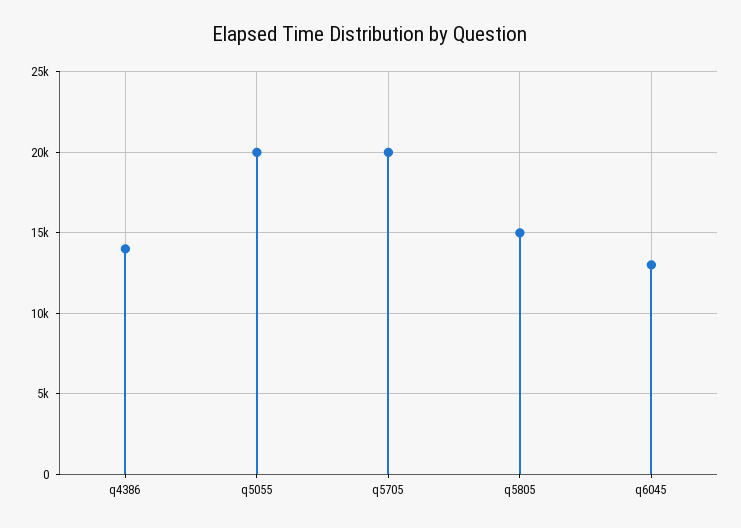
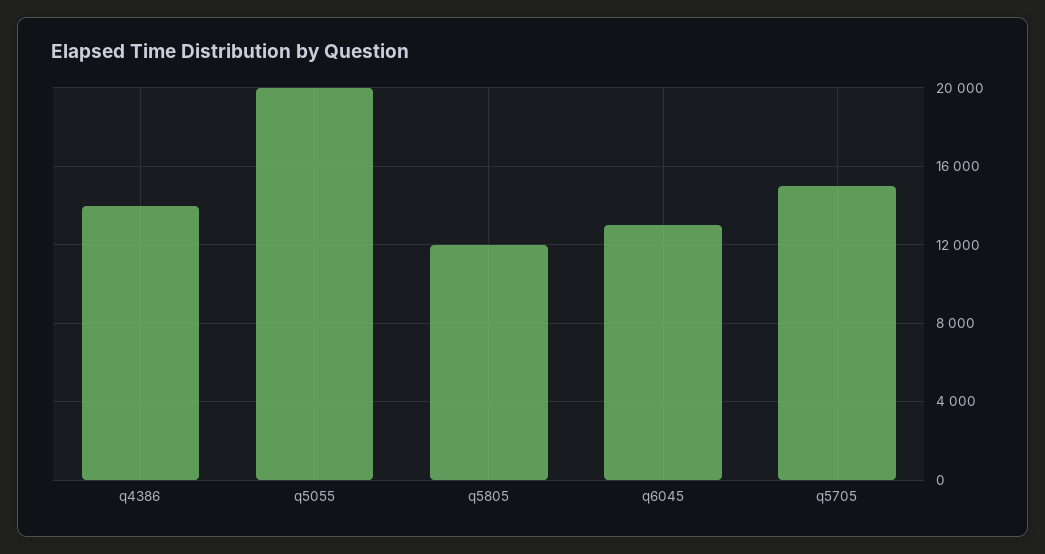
  {
    "q4386": 14000,
    "q5055": 20000,
-   "q5705": 20000,
+   "q5705": 15000,
-   "q5805": 15000,
+   "q5805": 12000,
    "q6045": 13000
  }

